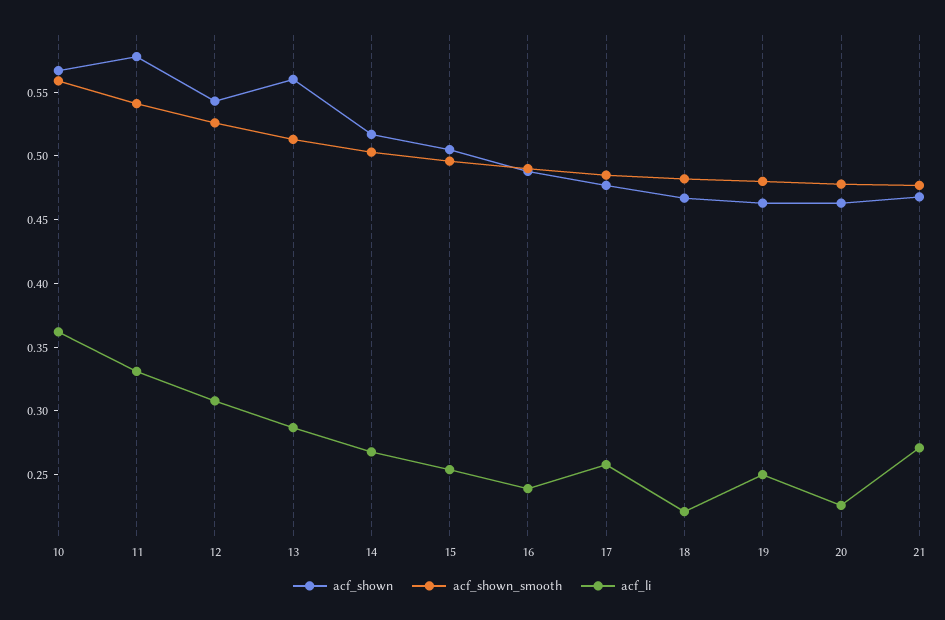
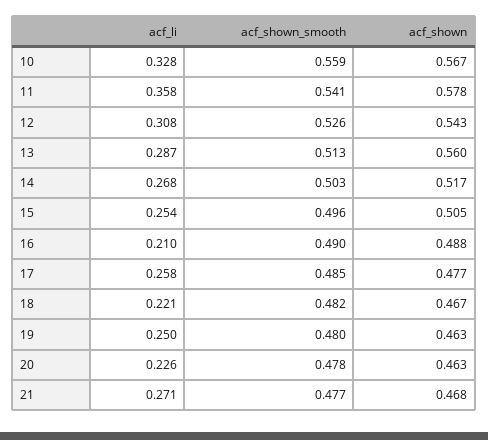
  {
    "acf_shown": {
      "10": 0.567,
      "11": 0.578,
      "12": 0.543,
      "13": 0.56,
      "14": 0.517,
      "15": 0.505,
      "16": 0.488,
      "17": 0.477,
      "18": 0.467,
      "19": 0.463,
      "20": 0.463,
      "21": 0.468
    },
    "acf_shown_smooth": {
      "10": 0.559,
      "11": 0.541,
      "12": 0.526,
      "13": 0.513,
      "14": 0.503,
      "15": 0.496,
      "16": 0.49,
      "17": 0.485,
      "18": 0.482,
      "19": 0.48,
      "20": 0.478,
      "21": 0.477
    },
    "acf_li": {
-     "10": 0.36,
+     "10": 0.328,
-     "11": 0.33,
+     "11": 0.358,
      "12": 0.308,
      "13": 0.287,
      "14": 0.268,
      "15": 0.254,
-     "16": 0.24,
+     "16": 0.21,
      "17": 0.258,
      "18": 0.221,
      "19": 0.25,
      "20": 0.226,
      "21": 0.271
    }
  }

